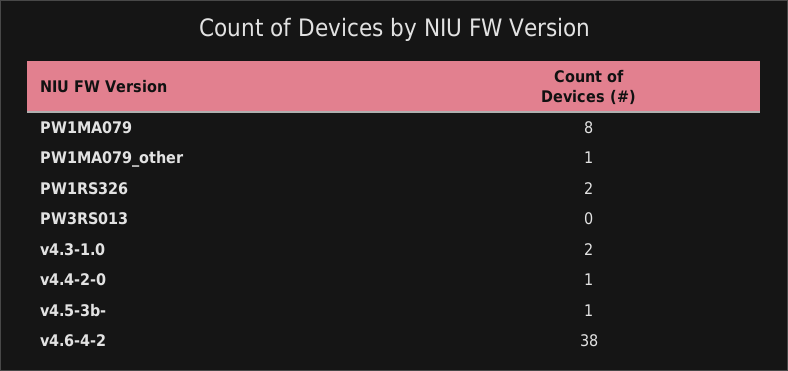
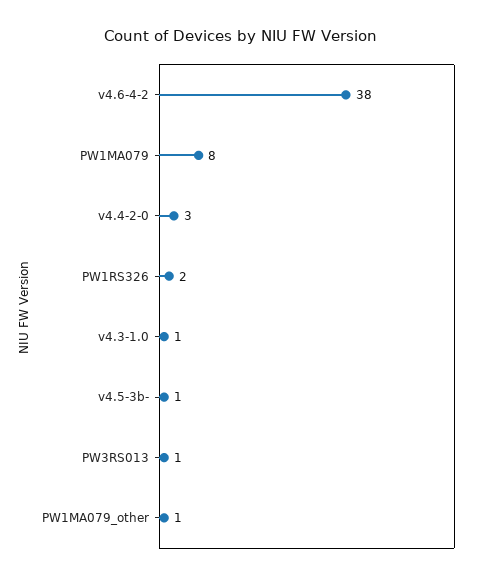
  {
    "PW1MA079": 8,
    "PW1MA079_other": 1,
    "PW1RS326": 2,
-   "PW3RS013": 0,
+   "PW3RS013": 1,
-   "v4.3-1.0": 2,
+   "v4.3-1.0": 1,
-   "v4.4-2-0": 1,
+   "v4.4-2-0": 3,
    "v4.5-3b-": 1,
    "v4.6-4-2": 38
  }

